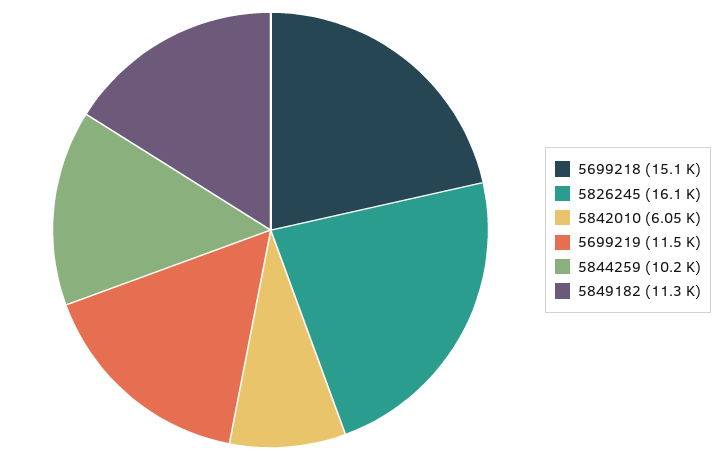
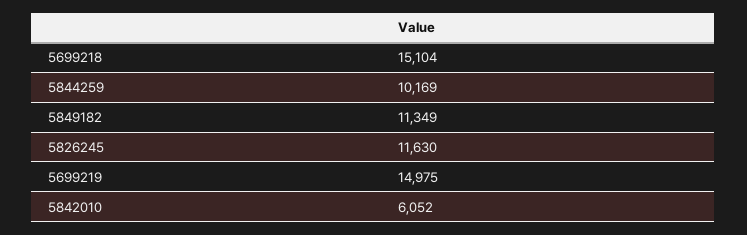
  {
    "5699218": 15104,
-   "5826245": 16100,
+   "5826245": 11630,
    "5842010": 6052,
-   "5699219": 11500,
+   "5699219": 14975,
    "5844259": 10169,
    "5849182": 11349
  }

